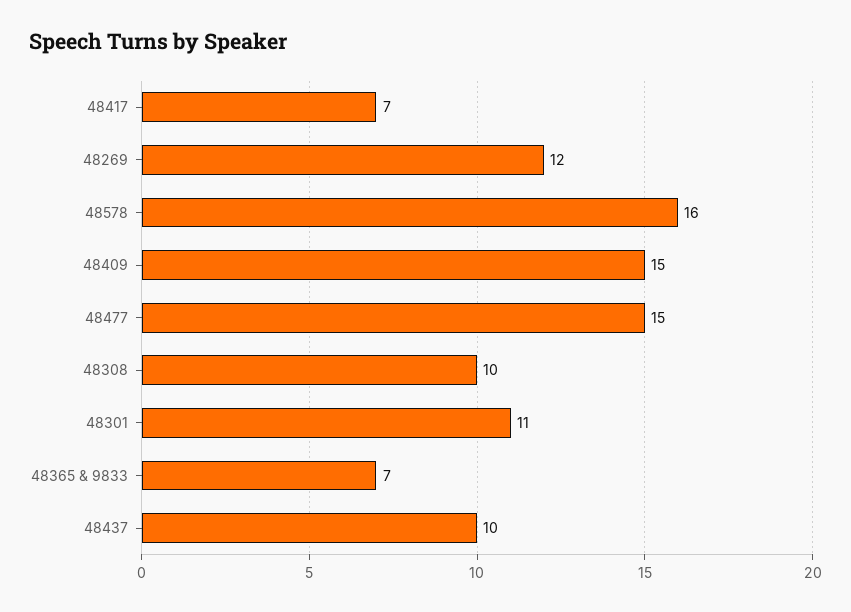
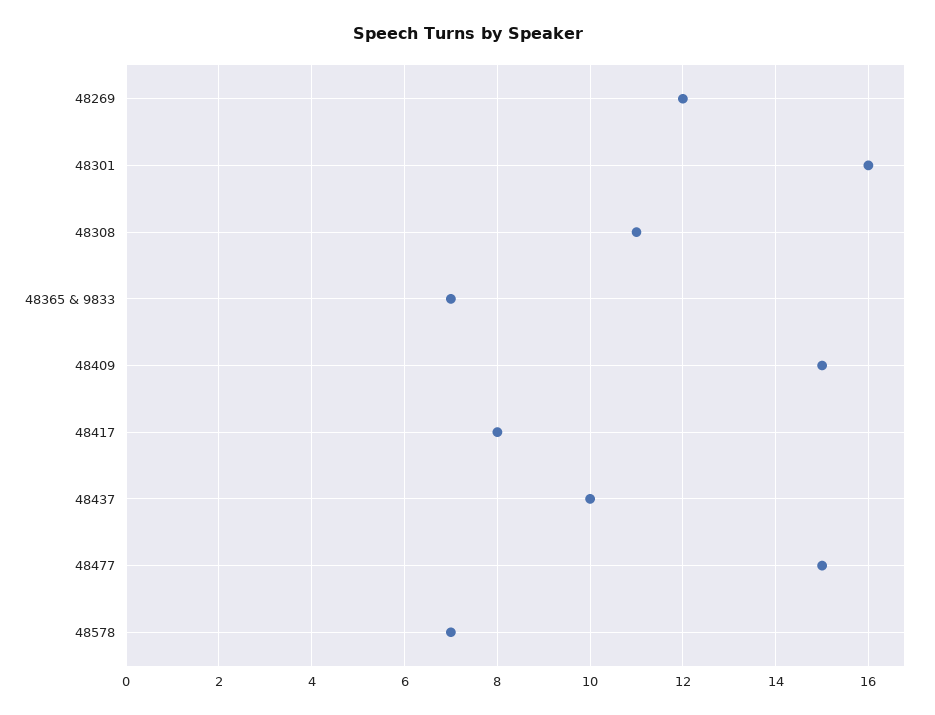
  {
-   "48417": 7,
+   "48417": 8,
    "48269": 12,
-   "48578": 16,
+   "48578": 7,
    "48409": 15,
    "48477": 15,
-   "48308": 10,
+   "48308": 11,
-   "48301": 11,
+   "48301": 16,
    "48365 & 9833": 7,
    "48437": 10
  }

